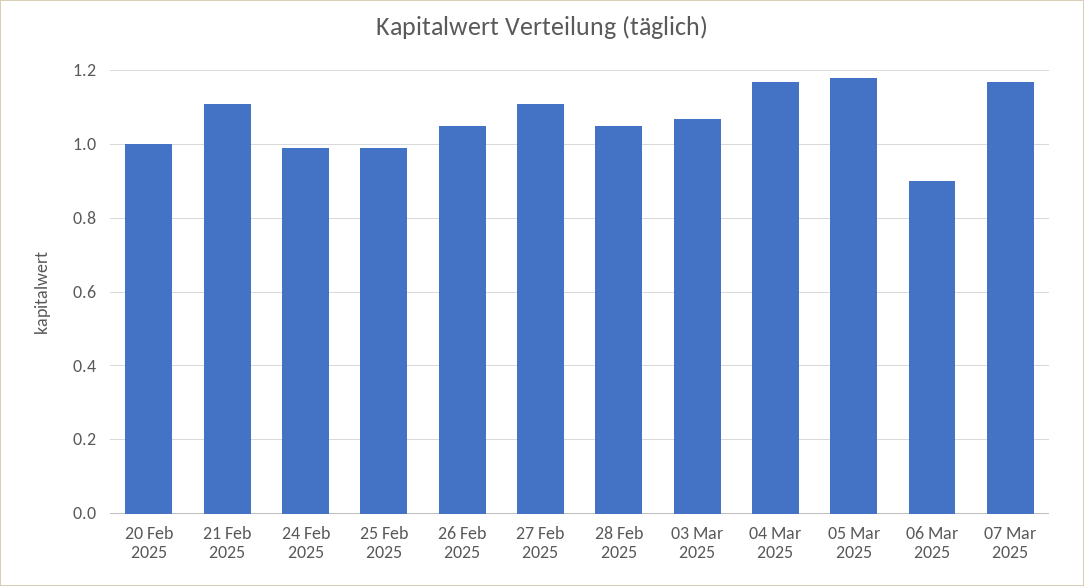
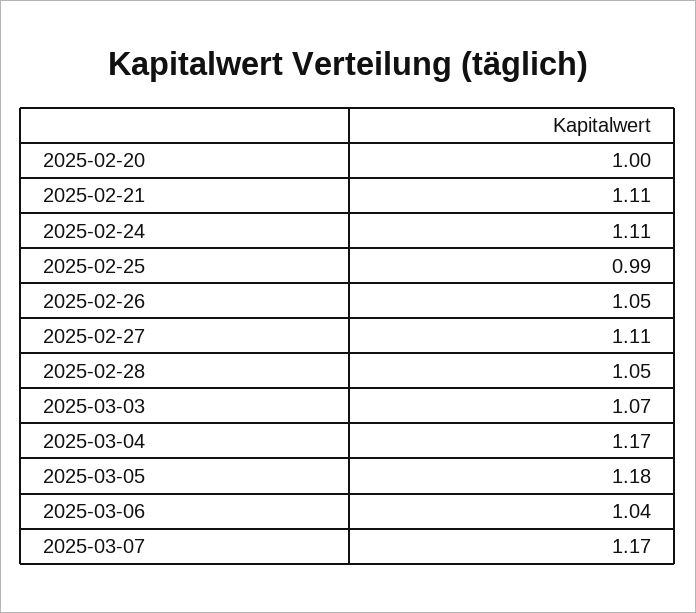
  {
    "20 Feb 2025": 1,
    "21 Feb 2025": 1.11,
-   "24 Feb 2025": 1,
+   "24 Feb 2025": 1.11,
    "25 Feb 2025": 0.99,
    "26 Feb 2025": 1.05,
    "27 Feb 2025": 1.11,
    "28 Feb 2025": 1.05,
    "03 Mar 2025": 1.07,
    "04 Mar 2025": 1.17,
    "05 Mar 2025": 1.18,
-   "06 Mar 2025": 0.9,
+   "06 Mar 2025": 1.04,
    "07 Mar 2025": 1.17
  }

